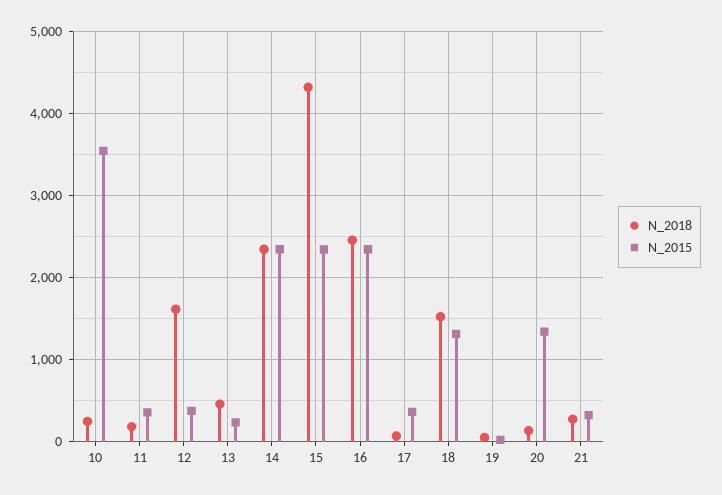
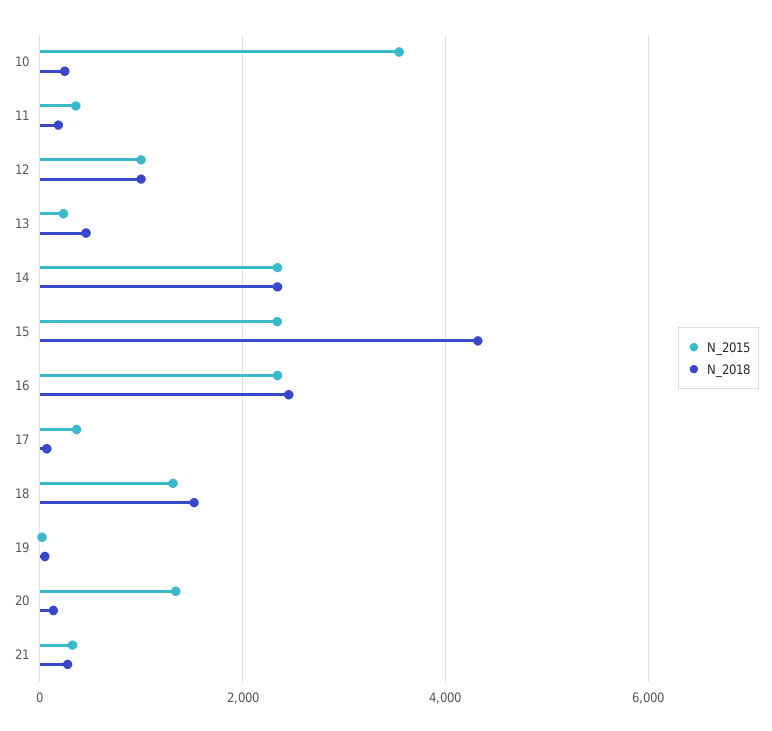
  {
    "N_2018": {
      "10": 200,
      "11": 200,
-     "12": 1600,
+     "12": 1000,
      "13": 500,
      "14": 2300,
      "15": 4300,
      "16": 2500,
      "17": 100,
      "18": 1500,
      "19": 100,
      "20": 100,
      "21": 300
    },
    "N_2015": {
      "10": 3500,
      "11": 400,
-     "12": 400,
+     "12": 1000,
      "13": 200,
      "14": 2300,
      "15": 2300,
      "16": 2300,
      "17": 400,
      "18": 1300,
      "19": 0,
      "20": 1300,
      "21": 300
    }
  }

